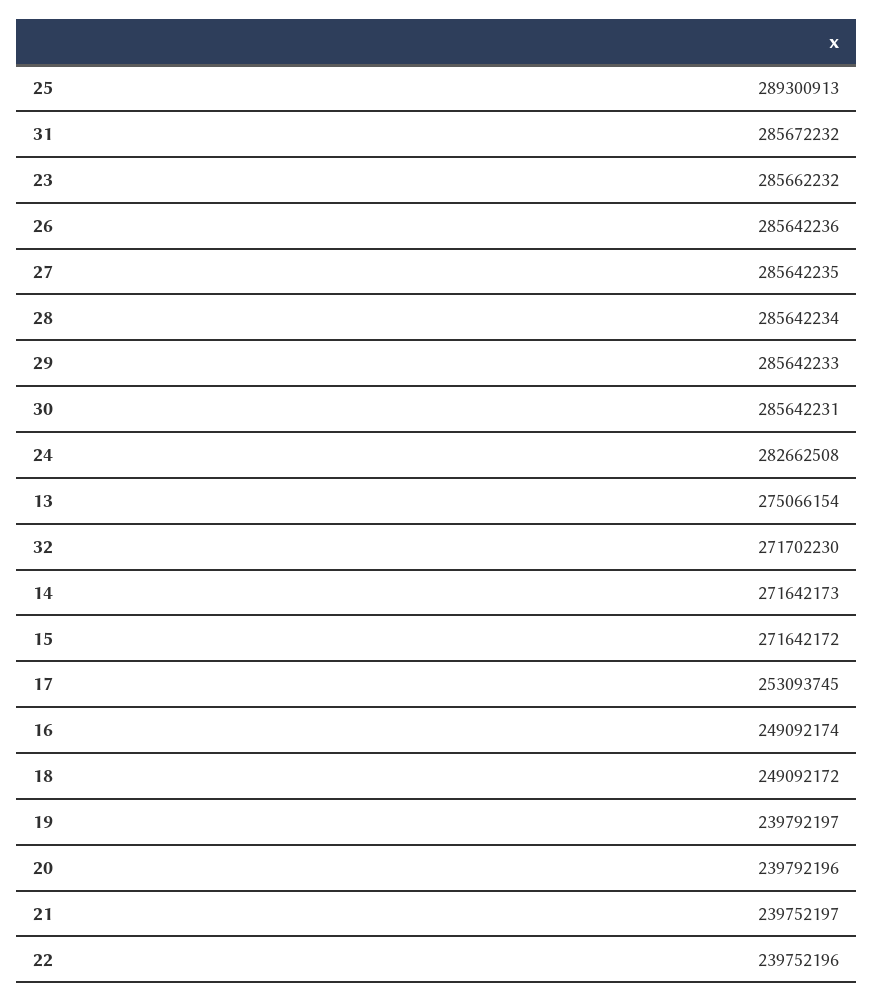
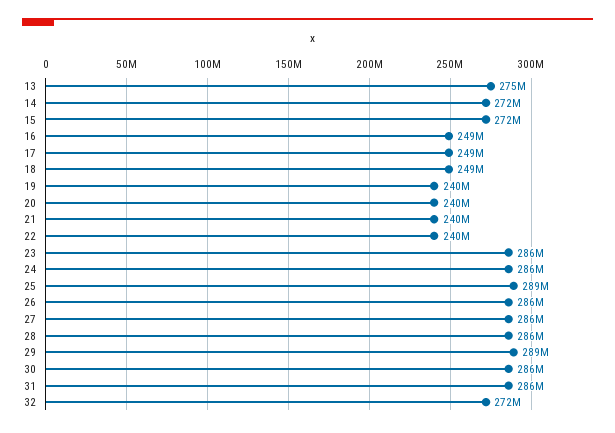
  {
    "25": 289300913,
    "31": 285672232,
    "23": 285662232,
    "26": 285642236,
    "27": 285642235,
    "28": 285642234,
-   "29": 285642233,
+   "29": 289000000,
    "30": 285642231,
-   "24": 282662508,
+   "24": 286000000,
    "13": 275066154,
    "32": 271702230,
    "14": 271642173,
    "15": 271642172,
-   "17": 253093745,
+   "17": 249000000,
    "16": 249092174,
    "18": 249092172,
    "19": 239792197,
    "20": 239792196,
    "21": 239752197,
    "22": 239752196
  }

